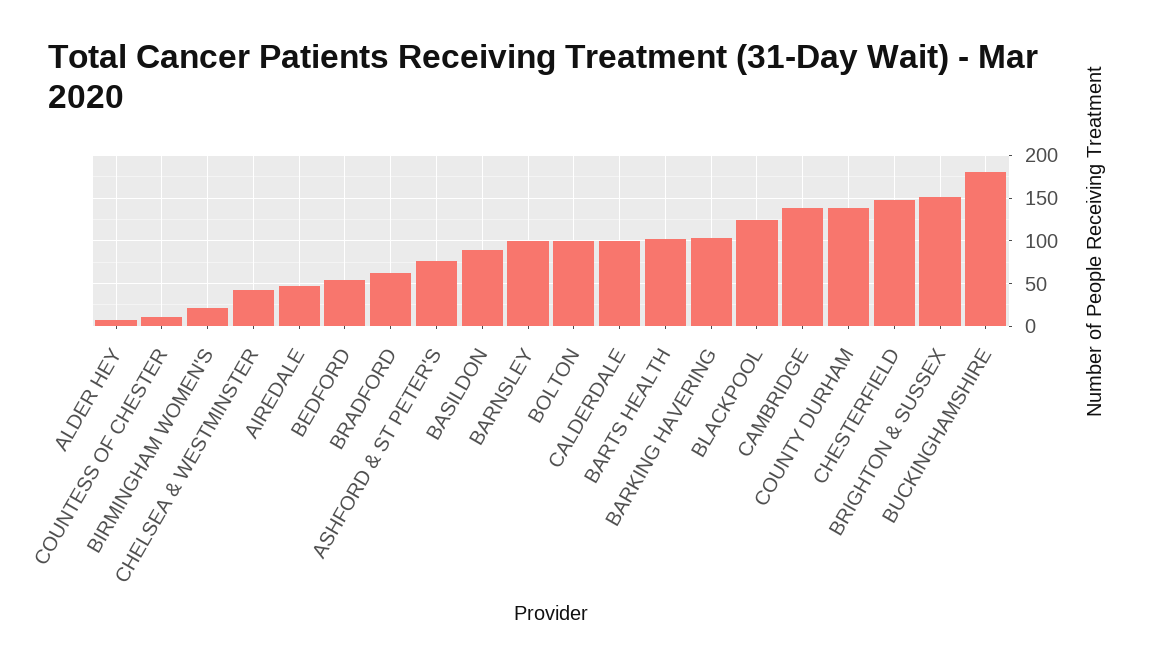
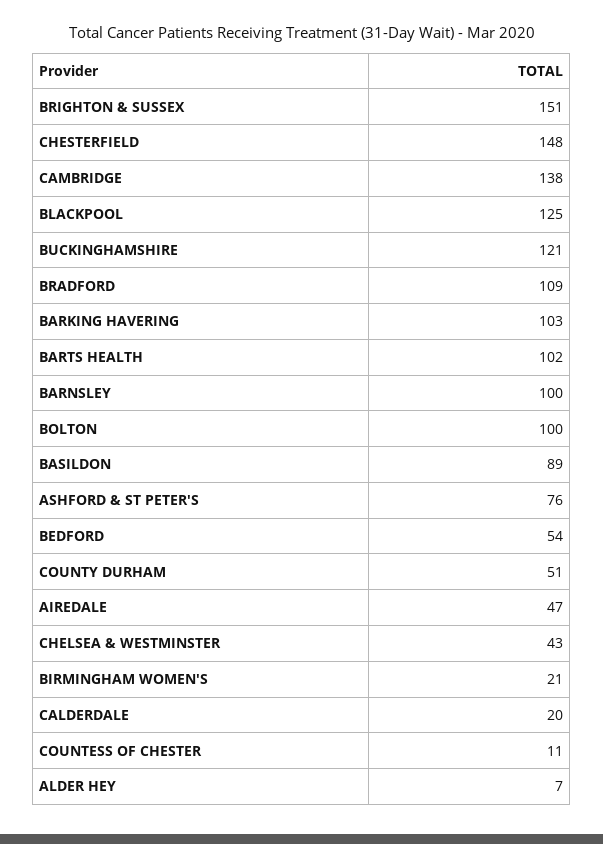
  {
    "ALDER HEY": 7,
    "COUNTESS OF CHESTER": 11,
    "BIRMINGHAM WOMEN'S": 21,
    "CHELSEA & WESTMINSTER": 43,
    "AIREDALE": 47,
    "BEDFORD": 54,
-   "BRADFORD": 60,
+   "BRADFORD": 109,
    "ASHFORD & ST PETER'S": 76,
    "BASILDON": 89,
    "BARNSLEY": 100,
    "BOLTON": 100,
-   "CALDERDALE": 100,
+   "CALDERDALE": 20,
    "BARTS HEALTH": 102,
    "BARKING HAVERING": 103,
    "BLACKPOOL": 125,
    "CAMBRIDGE": 138,
-   "COUNTY DURHAM": 140,
+   "COUNTY DURHAM": 51,
    "CHESTERFIELD": 148,
    "BRIGHTON & SUSSEX": 151,
-   "BUCKINGHAMSHIRE": 180
+   "BUCKINGHAMSHIRE": 121
  }

